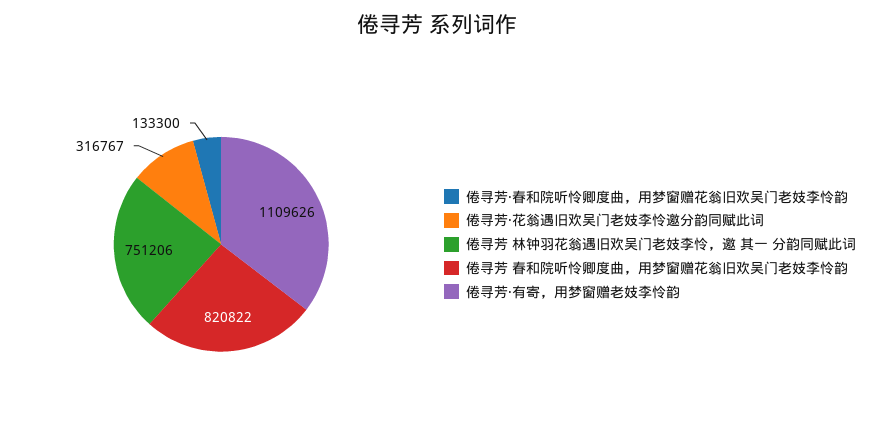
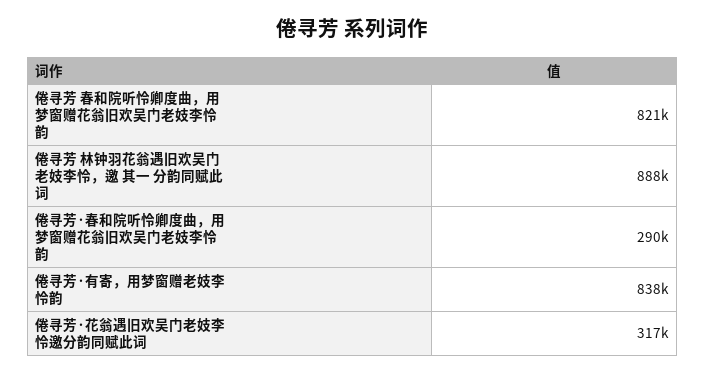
  {
-   "倦寻芳·春和院听怜卿度曲，用梦窗赠花翁旧欢吴门老妓李怜韵": 133300,
+   "倦寻芳·春和院听怜卿度曲，用梦窗赠花翁旧欢吴门老妓李怜韵": 290000,
    "倦寻芳·花翁遇旧欢吴门老妓李怜邀分韵同赋此词": 316767,
-   "倦寻芳 林钟羽花翁遇旧欢吴门老妓李怜，邀 其一 分韵同赋此词": 751206,
+   "倦寻芳 林钟羽花翁遇旧欢吴门老妓李怜，邀 其一 分韵同赋此词": 888000,
    "倦寻芳 春和院听怜卿度曲，用梦窗赠花翁旧欢吴门老妓李怜韵": 820822,
-   "倦寻芳·有寄，用梦窗赠老妓李怜韵": 1109626
+   "倦寻芳·有寄，用梦窗赠老妓李怜韵": 838000
  }

